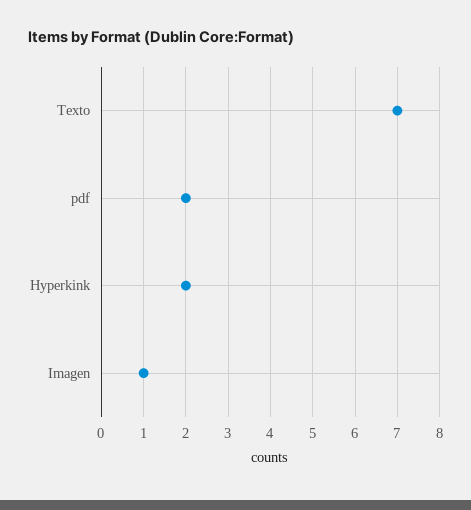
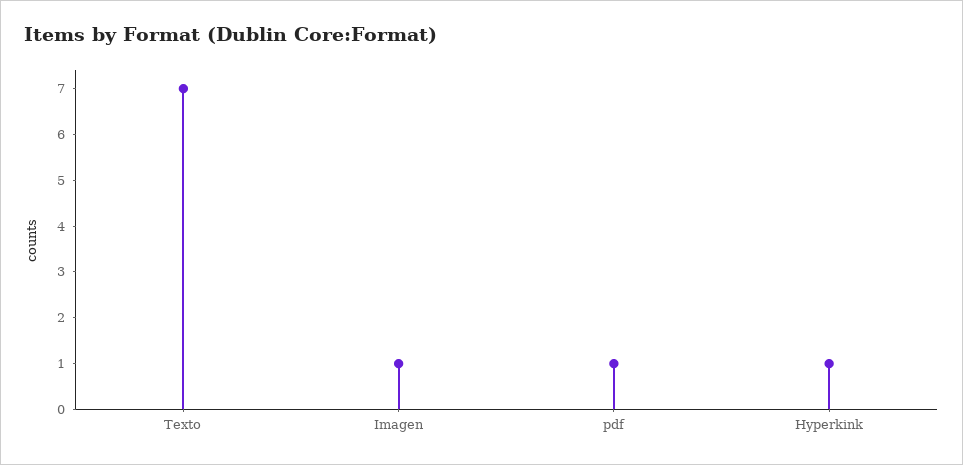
  {
    "Texto": 7,
-   "pdf": 2,
+   "pdf": 1,
-   "Hyperkink": 2,
+   "Hyperkink": 1,
    "Imagen": 1
  }

